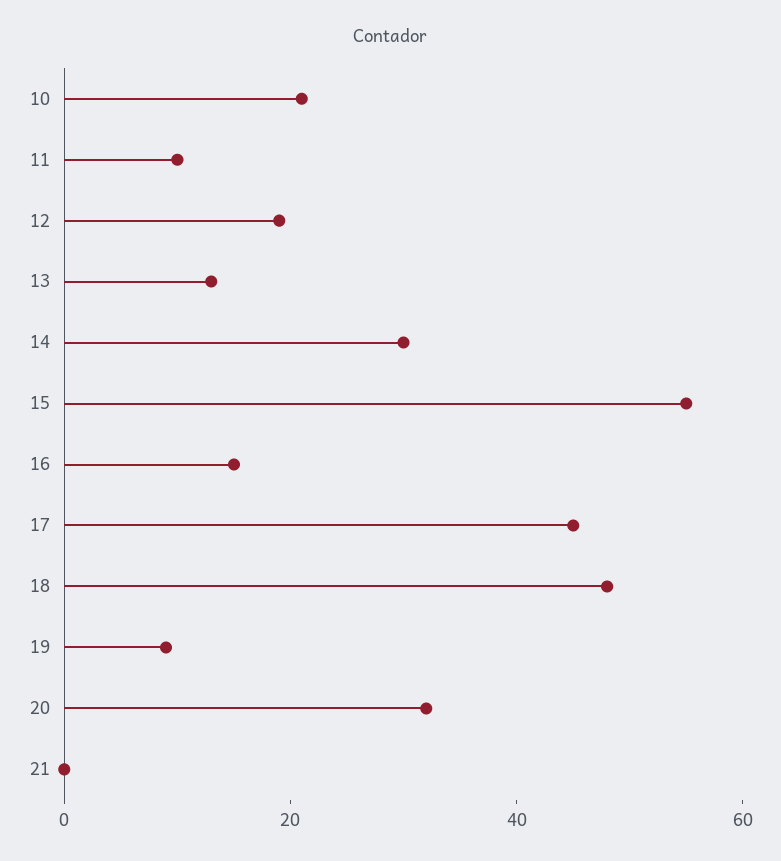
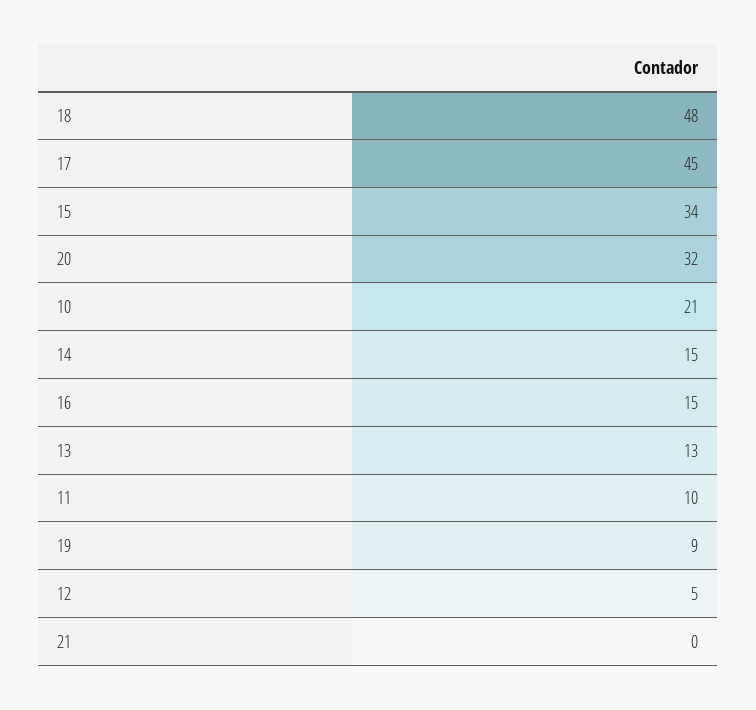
  {
    "10": 21,
    "11": 10,
-   "12": 20,
+   "12": 5,
    "13": 13,
-   "14": 30,
+   "14": 15,
-   "15": 55,
+   "15": 34,
    "16": 15,
    "17": 45,
    "18": 48,
    "19": 9,
    "20": 32,
    "21": 0
  }

